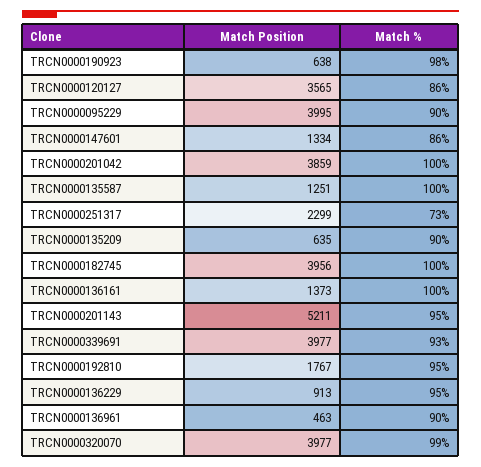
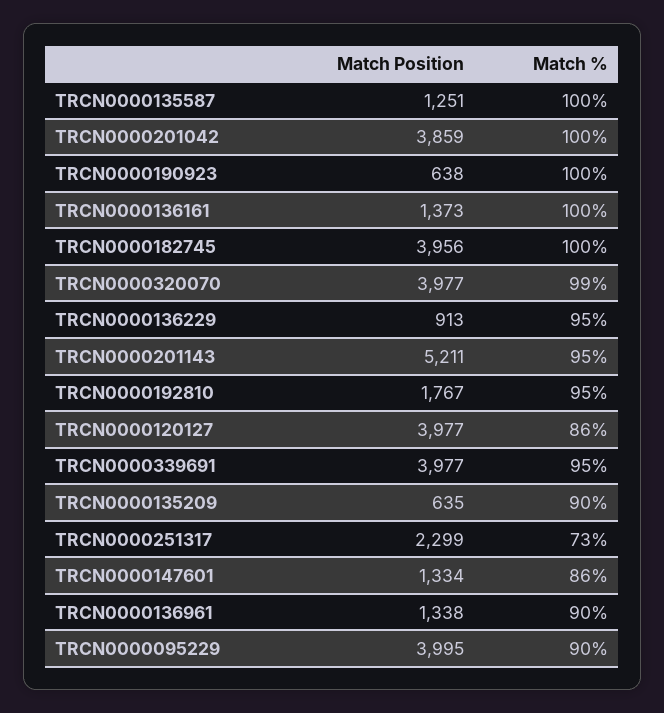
  {
    "Match Position": {
      "TRCN0000190923": 638,
-     "TRCN0000120127": 3565,
+     "TRCN0000120127": 3977,
      "TRCN0000095229": 3995,
      "TRCN0000147601": 1334,
      "TRCN0000201042": 3859,
      "TRCN0000135587": 1251,
      "TRCN0000251317": 2299,
      "TRCN0000135209": 635,
      "TRCN0000182745": 3956,
      "TRCN0000136161": 1373,
      "TRCN0000201143": 5211,
      "TRCN0000339691": 3977,
      "TRCN0000192810": 1767,
      "TRCN0000136229": 913,
-     "TRCN0000136961": 463,
+     "TRCN0000136961": 1338,
      "TRCN0000320070": 3977
    },
    "Match %": {
-     "TRCN0000190923": 98,
+     "TRCN0000190923": 100,
      "TRCN0000120127": 86,
      "TRCN0000095229": 90,
      "TRCN0000147601": 86,
      "TRCN0000201042": 100,
      "TRCN0000135587": 100,
      "TRCN0000251317": 73,
      "TRCN0000135209": 90,
      "TRCN0000182745": 100,
      "TRCN0000136161": 100,
      "TRCN0000201143": 95,
-     "TRCN0000339691": 93,
+     "TRCN0000339691": 95,
      "TRCN0000192810": 95,
      "TRCN0000136229": 95,
      "TRCN0000136961": 90,
      "TRCN0000320070": 99
    }
  }

